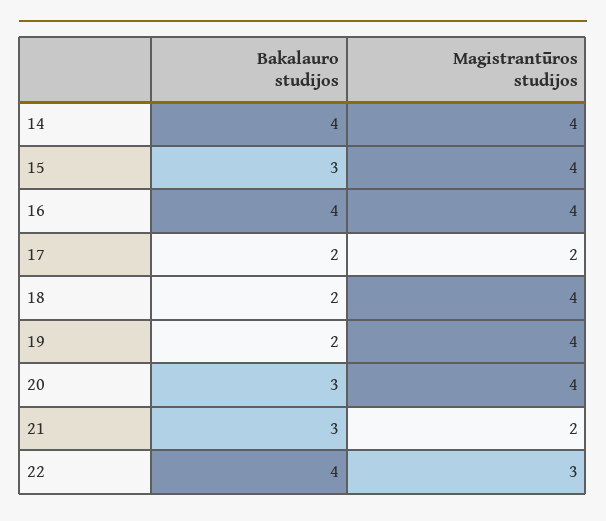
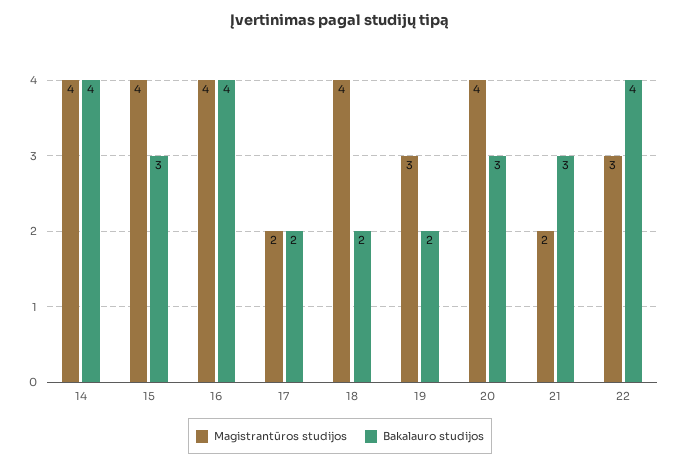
  {
    "Bakalauro studijos": {
      "14": 4,
      "15": 3,
      "16": 4,
      "17": 2,
      "18": 2,
      "19": 2,
      "20": 3,
      "21": 3,
      "22": 4
    },
    "Magistrantūros studijos": {
      "14": 4,
      "15": 4,
      "16": 4,
      "17": 2,
      "18": 4,
-     "19": 4,
+     "19": 3,
      "20": 4,
      "21": 2,
      "22": 3
    }
  }

